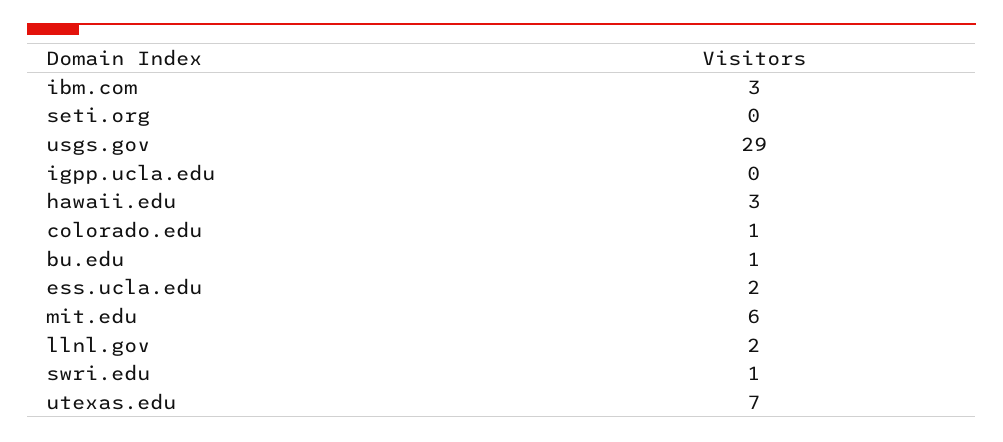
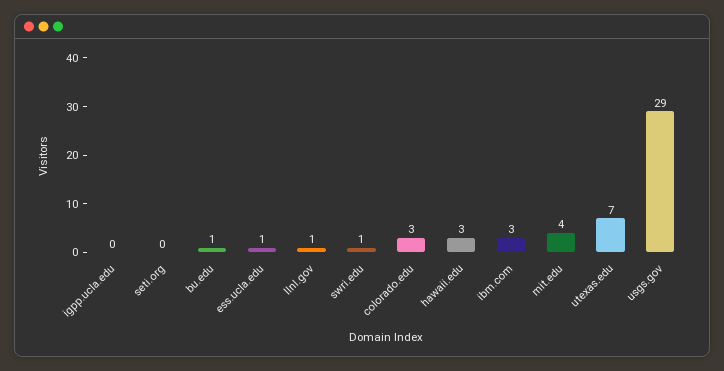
  {
    "ibm.com": 3,
    "seti.org": 0,
    "usgs.gov": 29,
    "igpp.ucla.edu": 0,
    "hawaii.edu": 3,
-   "colorado.edu": 1,
+   "colorado.edu": 3,
    "bu.edu": 1,
-   "ess.ucla.edu": 2,
+   "ess.ucla.edu": 1,
-   "mit.edu": 6,
+   "mit.edu": 4,
-   "llnl.gov": 2,
+   "llnl.gov": 1,
    "swri.edu": 1,
    "utexas.edu": 7
  }

